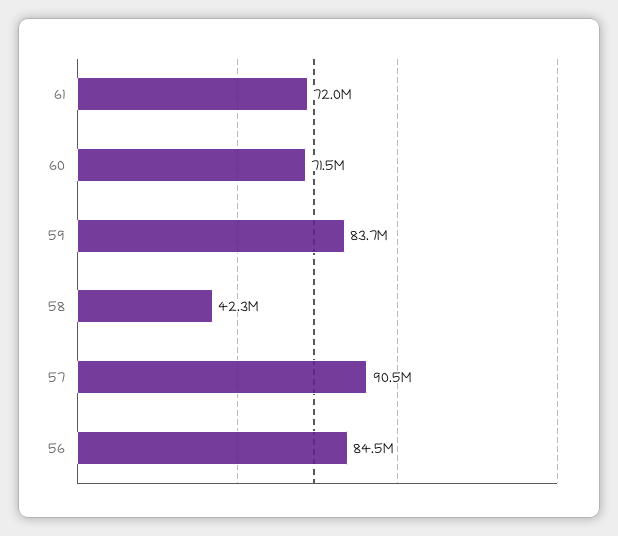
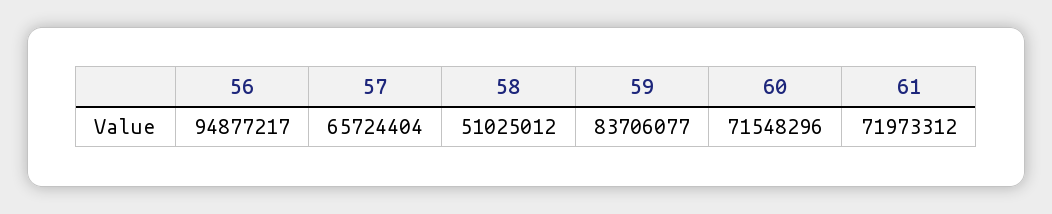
  {
    "61": 71973312,
    "60": 71548296,
    "59": 83706077,
-   "58": 42300000,
+   "58": 51025012,
-   "57": 90500000,
+   "57": 65724404,
-   "56": 84500000
+   "56": 94877217
  }

